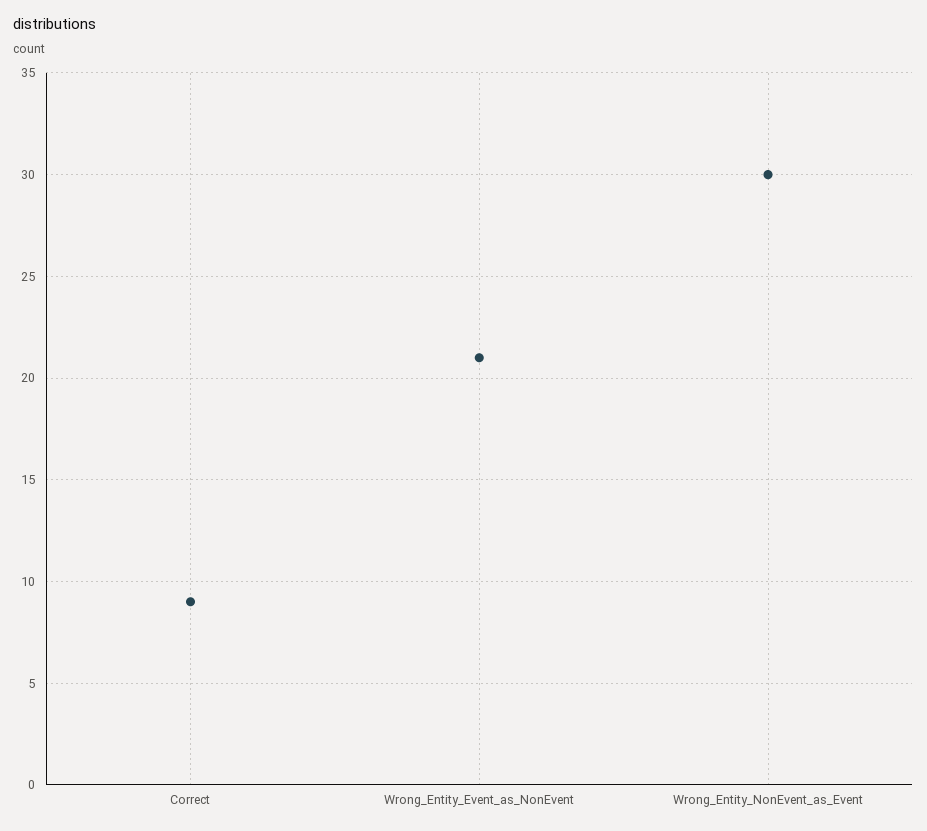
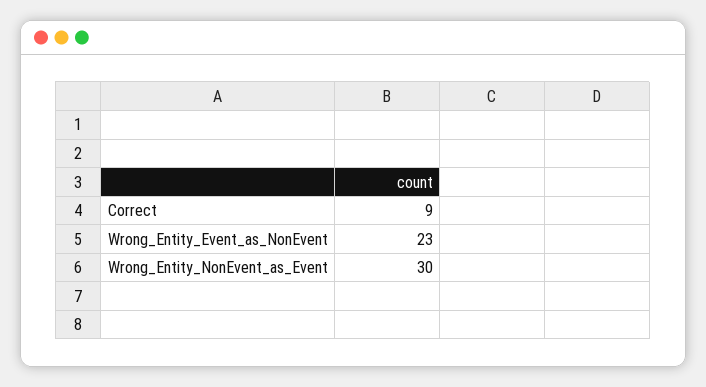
  {
    "Correct": 9,
-   "Wrong_Entity_Event_as_NonEvent": 21,
+   "Wrong_Entity_Event_as_NonEvent": 23,
    "Wrong_Entity_NonEvent_as_Event": 30
  }

